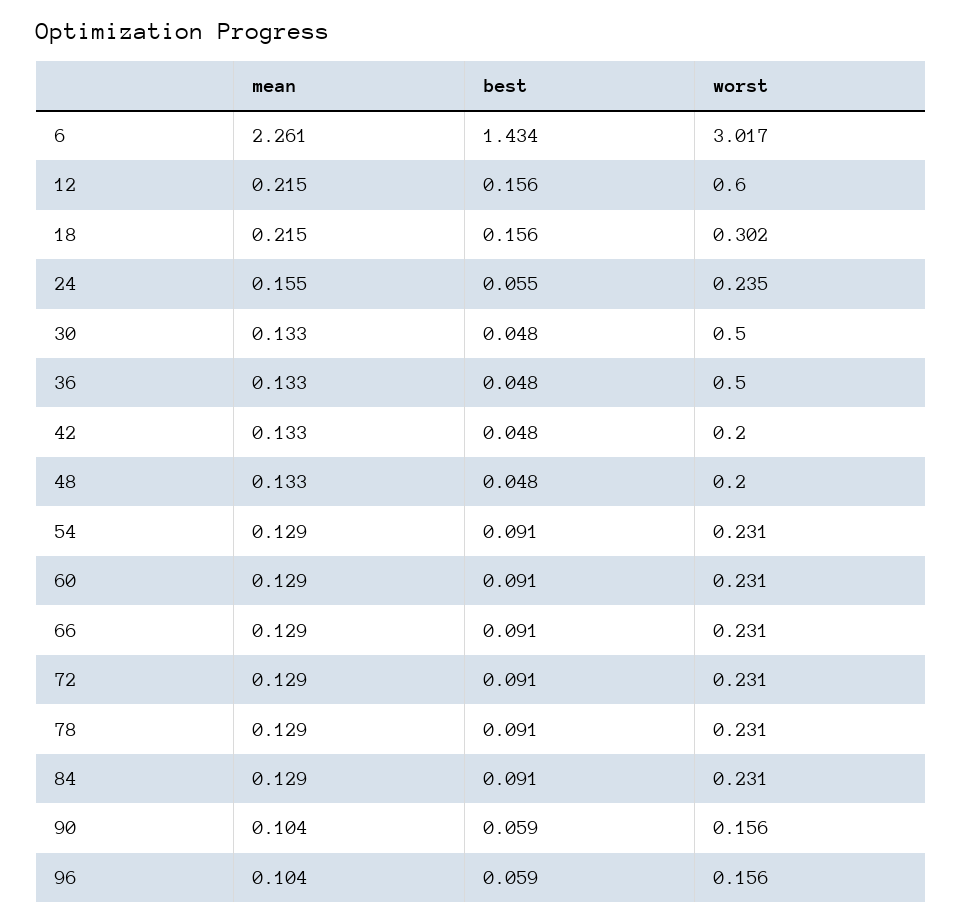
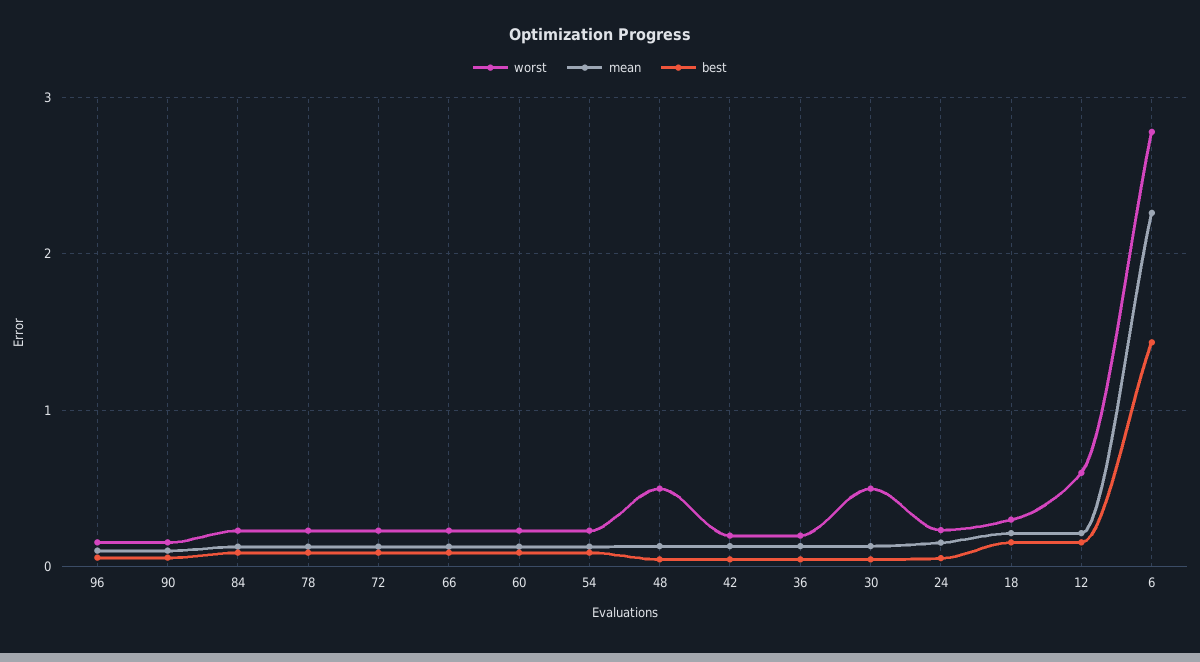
  {
    "mean": {
      "6": 2.261,
      "12": 0.215,
      "18": 0.215,
      "24": 0.155,
      "30": 0.133,
      "36": 0.133,
      "42": 0.133,
      "48": 0.133,
      "54": 0.129,
      "60": 0.129,
      "66": 0.129,
      "72": 0.129,
      "78": 0.129,
      "84": 0.129,
      "90": 0.104,
      "96": 0.104
    },
    "best": {
      "6": 1.434,
      "12": 0.156,
      "18": 0.156,
      "24": 0.055,
      "30": 0.048,
      "36": 0.048,
      "42": 0.048,
      "48": 0.048,
      "54": 0.091,
      "60": 0.091,
      "66": 0.091,
      "72": 0.091,
      "78": 0.091,
      "84": 0.091,
      "90": 0.059,
      "96": 0.059
    },
    "worst": {
-     "6": 3.017,
+     "6": 2.8,
      "12": 0.6,
      "18": 0.302,
      "24": 0.235,
      "30": 0.5,
-     "36": 0.5,
+     "36": 0.2,
      "42": 0.2,
-     "48": 0.2,
+     "48": 0.5,
      "54": 0.231,
      "60": 0.231,
      "66": 0.231,
      "72": 0.231,
      "78": 0.231,
      "84": 0.231,
      "90": 0.156,
      "96": 0.156
    }
  }

